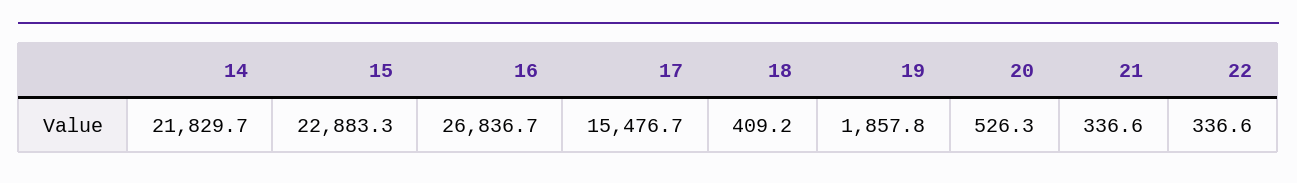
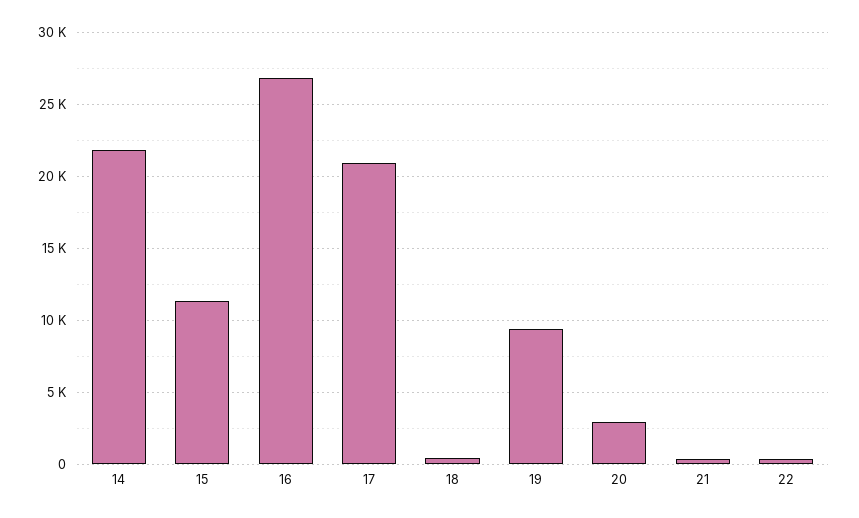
  {
    "14": 21829.7,
-   "15": 22883.3,
+   "15": 11500,
    "16": 26836.7,
-   "17": 15476.7,
+   "17": 21000,
    "18": 409.2,
-   "19": 1857.8,
+   "19": 9500,
-   "20": 526.3,
+   "20": 3000,
    "21": 336.6,
    "22": 336.6
  }

